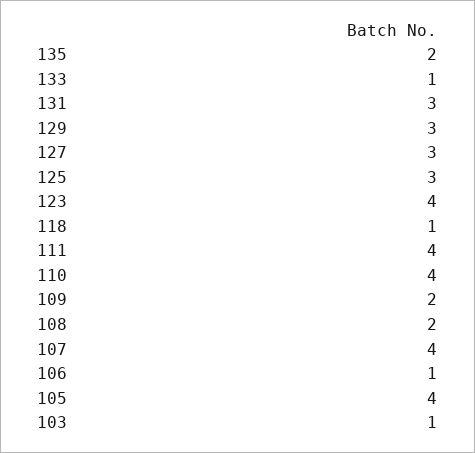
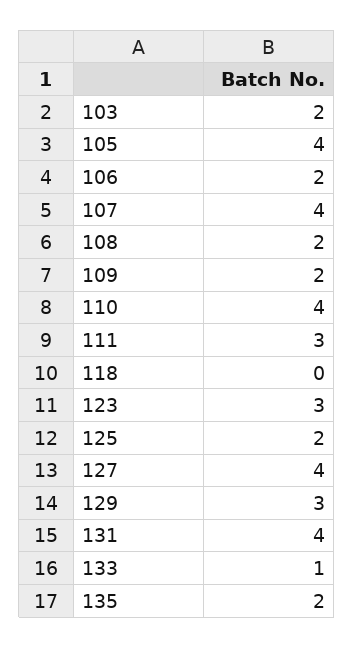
  {
    "135": 2,
    "133": 1,
-   "131": 3,
+   "131": 4,
    "129": 3,
-   "127": 3,
+   "127": 4,
-   "125": 3,
+   "125": 2,
-   "123": 4,
+   "123": 3,
-   "118": 1,
+   "118": 0,
-   "111": 4,
+   "111": 3,
    "110": 4,
    "109": 2,
    "108": 2,
    "107": 4,
-   "106": 1,
+   "106": 2,
    "105": 4,
-   "103": 1
+   "103": 2
  }

